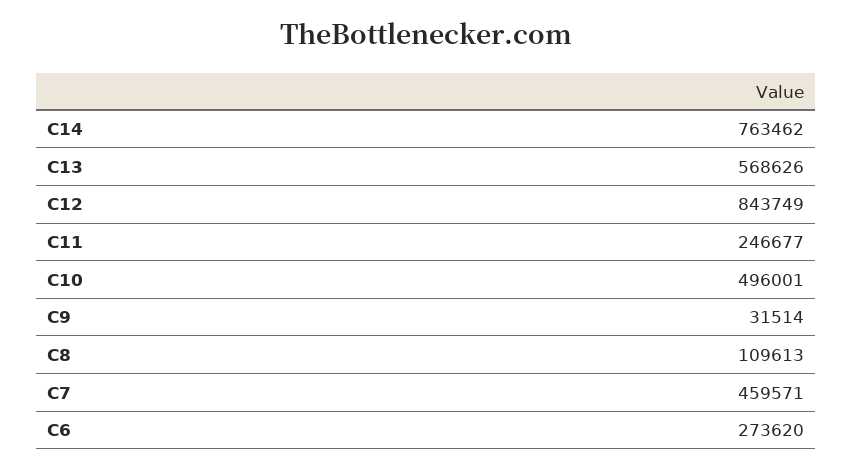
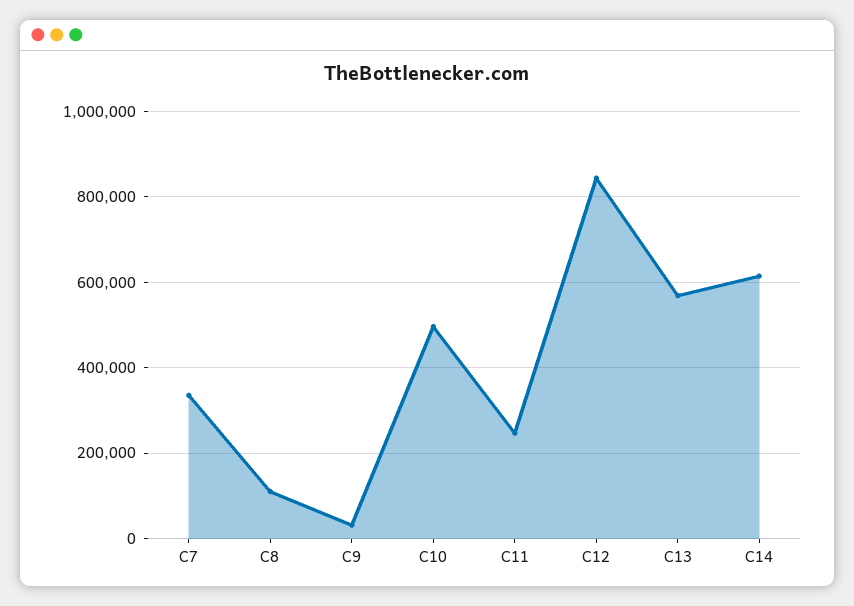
  {
-   "C14": 763462,
+   "C14": 620000,
    "C13": 568626,
    "C12": 843749,
    "C11": 246677,
    "C10": 496001,
    "C9": 31514,
    "C8": 109613,
-   "C7": 459571,
+   "C7": 340000
-   "C6": 273620
  }

